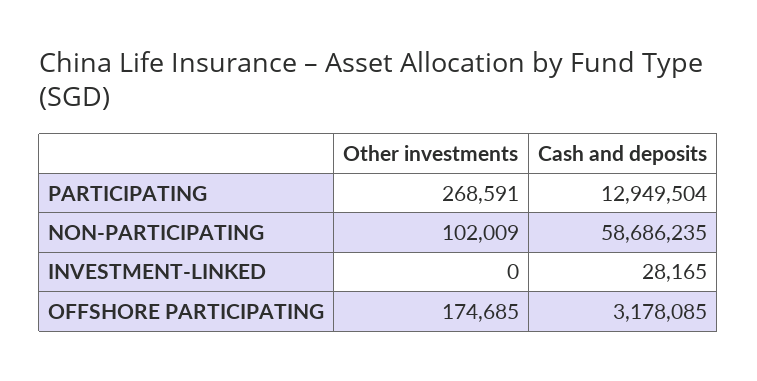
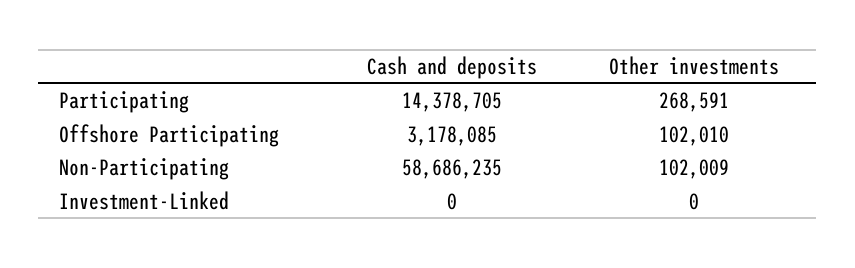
  {
    "Other investments": {
      "PARTICIPATING": 268591,
      "NON-PARTICIPATING": 102009,
      "INVESTMENT-LINKED": 0,
-     "OFFSHORE PARTICIPATING": 174685
+     "OFFSHORE PARTICIPATING": 102010
    },
    "Cash and deposits": {
-     "PARTICIPATING": 12949504,
+     "PARTICIPATING": 14378705,
      "NON-PARTICIPATING": 58686235,
-     "INVESTMENT-LINKED": 28165,
+     "INVESTMENT-LINKED": 0,
      "OFFSHORE PARTICIPATING": 3178085
    }
  }

